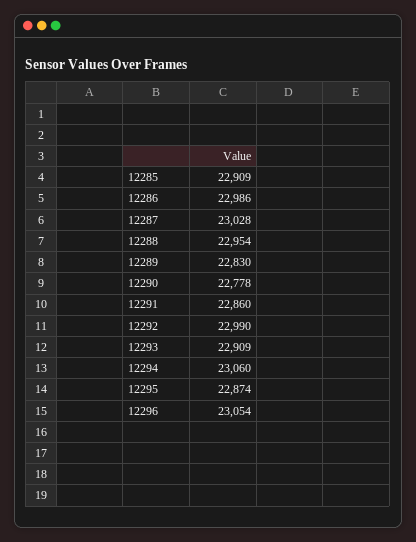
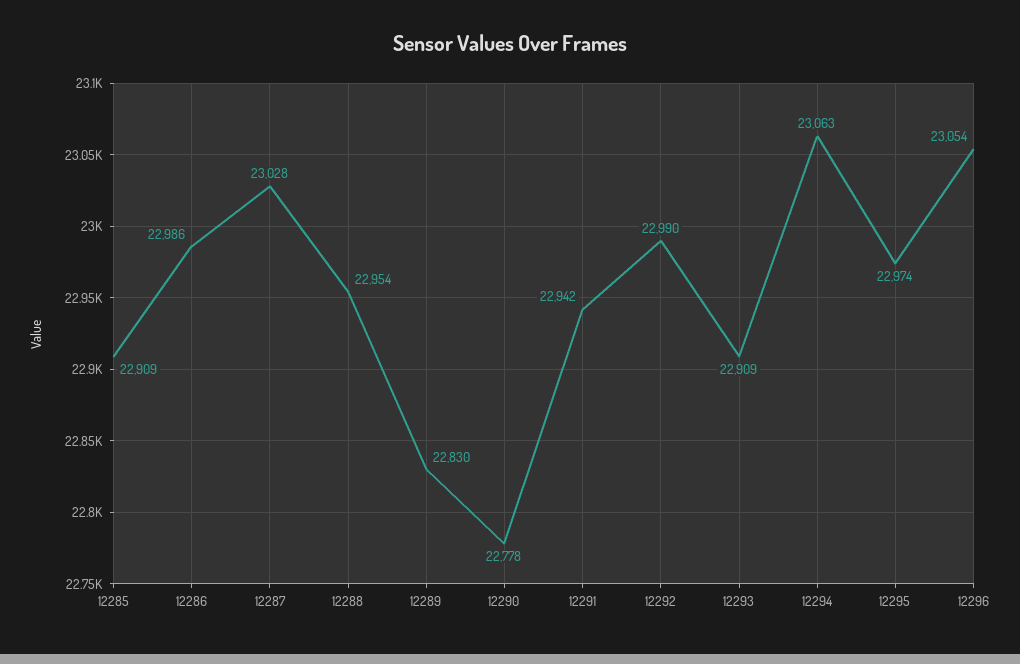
  {
    "12285": 22909,
    "12286": 22986,
    "12287": 23028,
    "12288": 22954,
    "12289": 22830,
    "12290": 22778,
-   "12291": 22860,
+   "12291": 22942,
    "12292": 22990,
    "12293": 22909,
-   "12294": 23060,
+   "12294": 23063,
-   "12295": 22874,
+   "12295": 22974,
    "12296": 23054
  }

